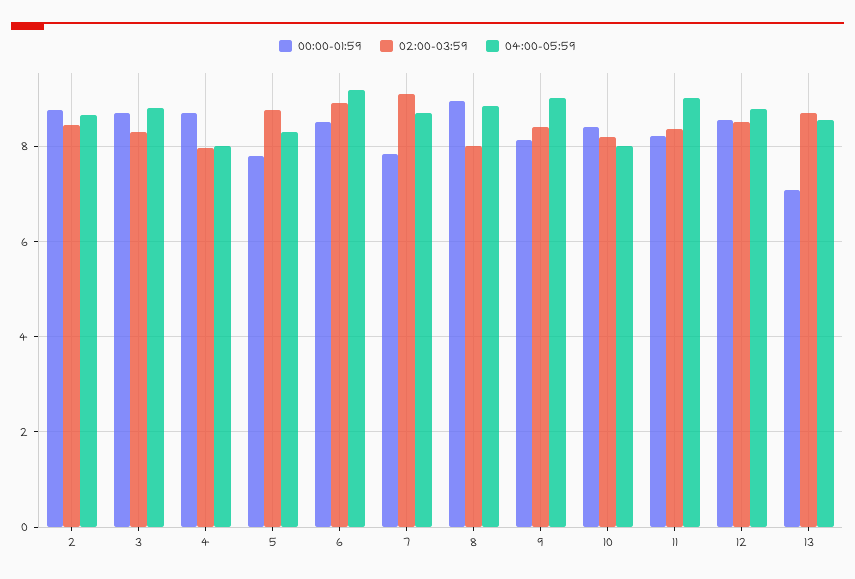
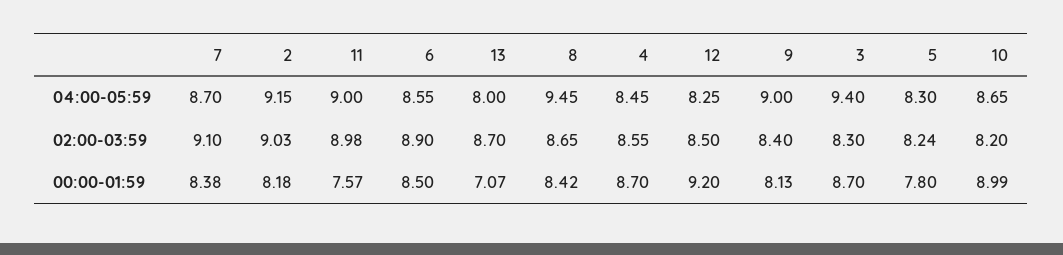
  {
    "00:00-01:59": {
-     "2": 8.8,
+     "2": 8.18,
      "3": 8.7,
      "4": 8.7,
      "5": 7.8,
      "6": 8.5,
-     "7": 7.8,
+     "7": 8.38,
-     "8": 9,
+     "8": 8.42,
      "9": 8.13,
-     "10": 8.4,
+     "10": 8.99,
-     "11": 8.2,
+     "11": 7.57,
-     "12": 8.6,
+     "12": 9.2,
      "13": 7.07
    },
    "02:00-03:59": {
-     "2": 8.4,
+     "2": 9.03,
      "3": 8.3,
-     "4": 8,
+     "4": 8.55,
-     "5": 8.8,
+     "5": 8.24,
      "6": 8.9,
      "7": 9.1,
-     "8": 8,
+     "8": 8.65,
      "9": 8.4,
      "10": 8.2,
-     "11": 8.4,
+     "11": 8.98,
      "12": 8.5,
      "13": 8.7
    },
    "04:00-05:59": {
-     "2": 8.6,
+     "2": 9.15,
-     "3": 8.8,
+     "3": 9.4,
-     "4": 8,
+     "4": 8.45,
      "5": 8.3,
-     "6": 9.2,
+     "6": 8.55,
      "7": 8.7,
-     "8": 8.8,
+     "8": 9.45,
      "9": 9,
-     "10": 8,
+     "10": 8.65,
      "11": 9,
-     "12": 8.8,
+     "12": 8.25,
-     "13": 8.6
+     "13": 8
    }
  }

